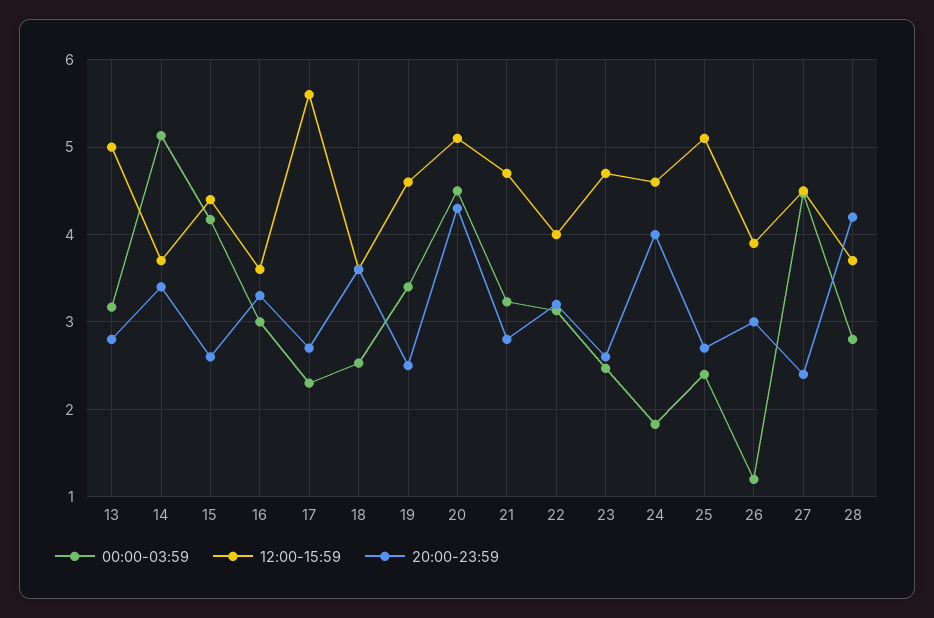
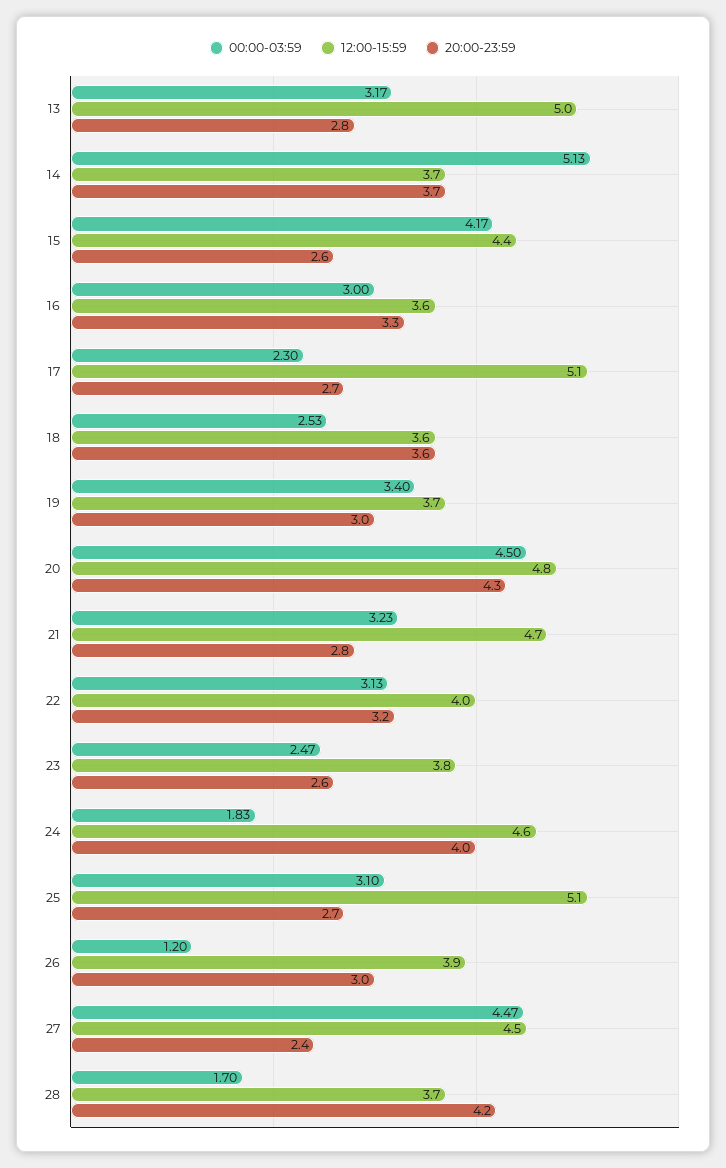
  {
    "00:00-03:59": {
      "13": 3.17,
      "14": 5.13,
      "15": 4.17,
      "16": 3,
      "17": 2.3,
      "18": 2.53,
      "19": 3.4,
      "20": 4.5,
      "21": 3.23,
      "22": 3.13,
      "23": 2.47,
      "24": 1.83,
-     "25": 2.4,
+     "25": 3.1,
      "26": 1.2,
      "27": 4.47,
-     "28": 2.8
+     "28": 1.7
    },
    "12:00-15:59": {
      "13": 5,
      "14": 3.7,
      "15": 4.4,
      "16": 3.6,
-     "17": 5.6,
+     "17": 5.1,
      "18": 3.6,
-     "19": 4.6,
+     "19": 3.7,
-     "20": 5.1,
+     "20": 4.8,
      "21": 4.7,
      "22": 4,
-     "23": 4.7,
+     "23": 3.8,
      "24": 4.6,
      "25": 5.1,
      "26": 3.9,
      "27": 4.5,
      "28": 3.7
    },
    "20:00-23:59": {
      "13": 2.8,
-     "14": 3.4,
+     "14": 3.7,
      "15": 2.6,
      "16": 3.3,
      "17": 2.7,
      "18": 3.6,
-     "19": 2.5,
+     "19": 3,
      "20": 4.3,
      "21": 2.8,
      "22": 3.2,
      "23": 2.6,
      "24": 4,
      "25": 2.7,
      "26": 3,
      "27": 2.4,
      "28": 4.2
    }
  }

